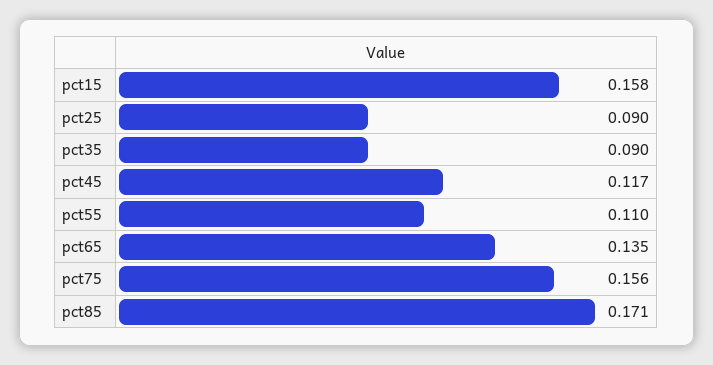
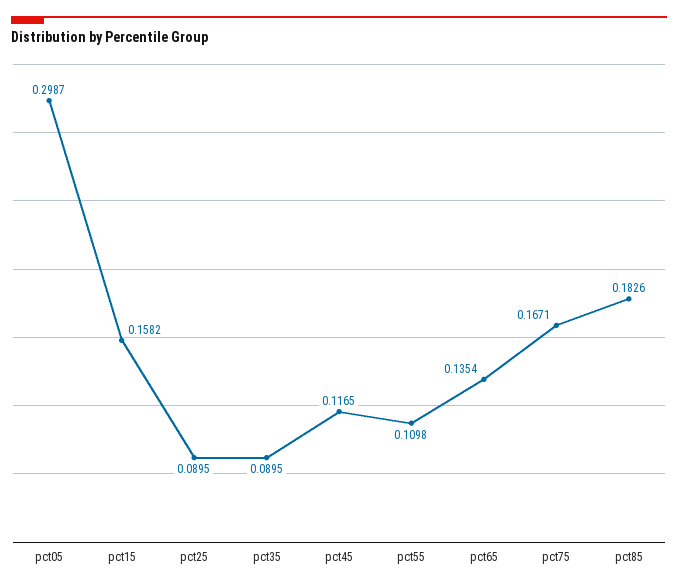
  {
    "pct15": 0.1582,
    "pct25": 0.0895,
    "pct35": 0.0895,
    "pct45": 0.1165,
    "pct55": 0.1098,
    "pct65": 0.1354,
-   "pct75": 0.156,
+   "pct75": 0.1671,
-   "pct85": 0.171
+   "pct85": 0.1826,
+   "pct05": 0.2987
  }

